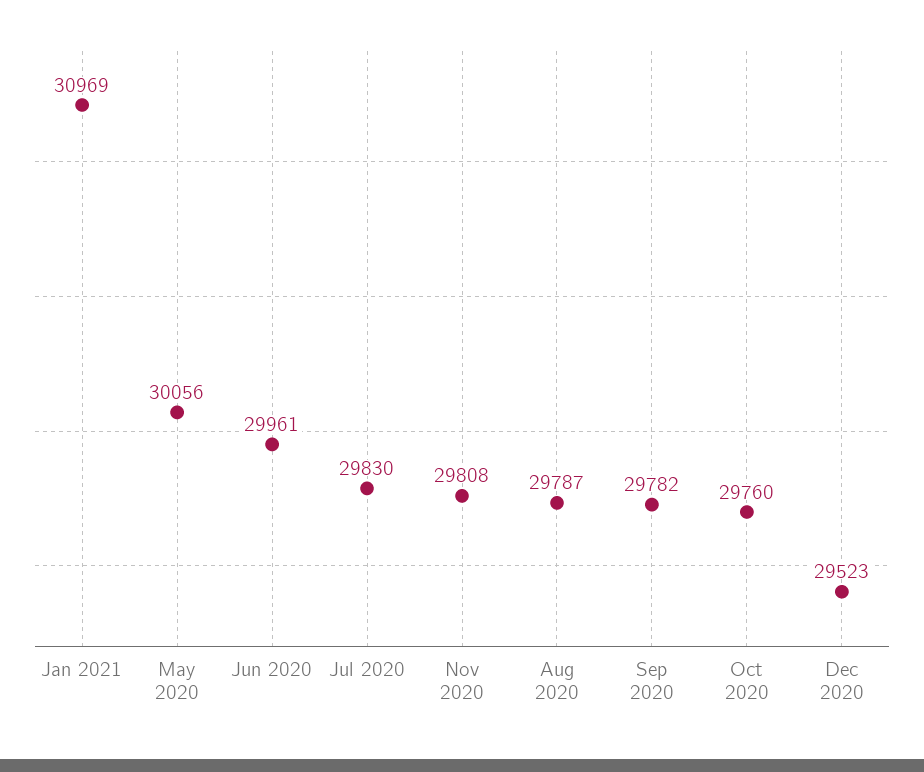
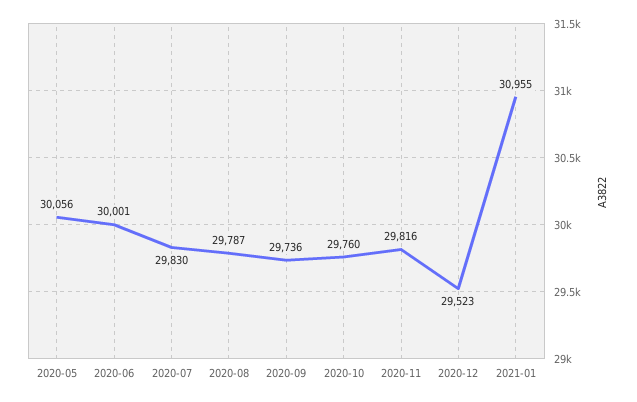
  {
-   "Jan 2021": 30969,
+   "Jan 2021": 30955,
    "May 2020": 30056,
-   "Jun 2020": 29961,
+   "Jun 2020": 30001,
    "Jul 2020": 29830,
-   "Nov 2020": 29808,
+   "Nov 2020": 29816,
    "Aug 2020": 29787,
-   "Sep 2020": 29782,
+   "Sep 2020": 29736,
    "Oct 2020": 29760,
    "Dec 2020": 29523
  }

